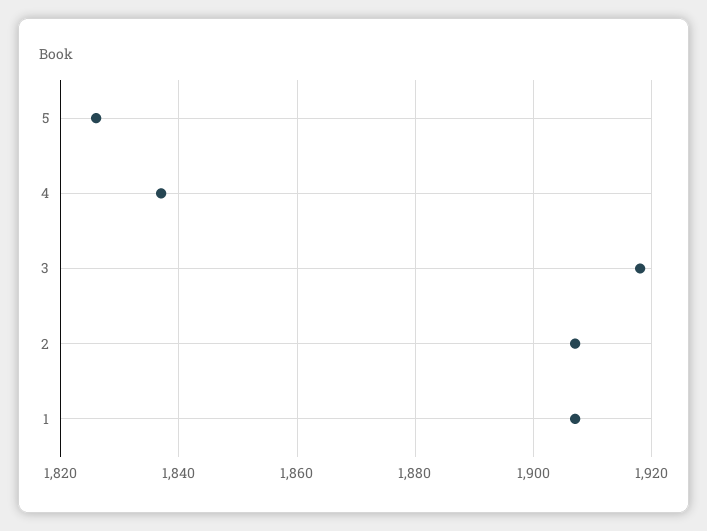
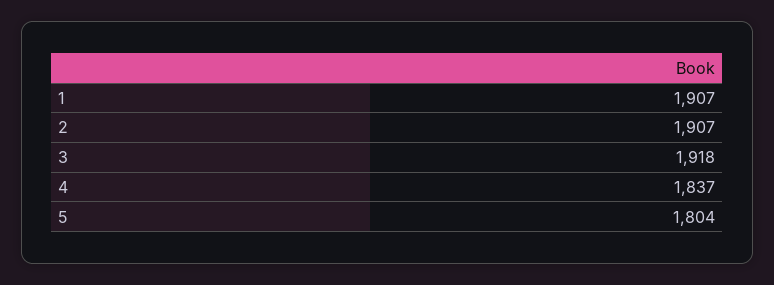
  {
-   "5": 1825,
+   "5": 1804,
    "4": 1837,
    "3": 1918,
    "2": 1907,
    "1": 1907
  }

